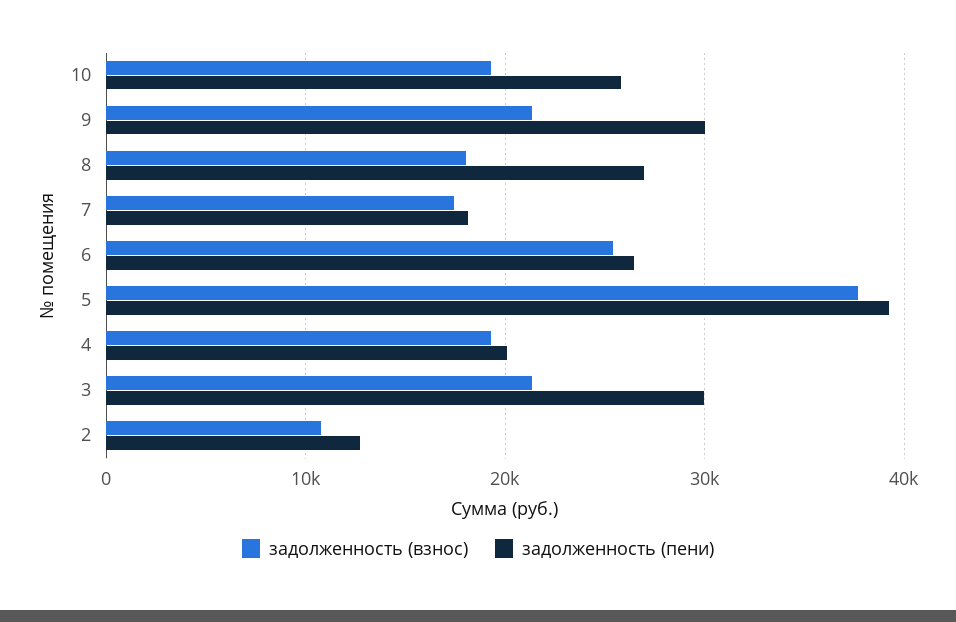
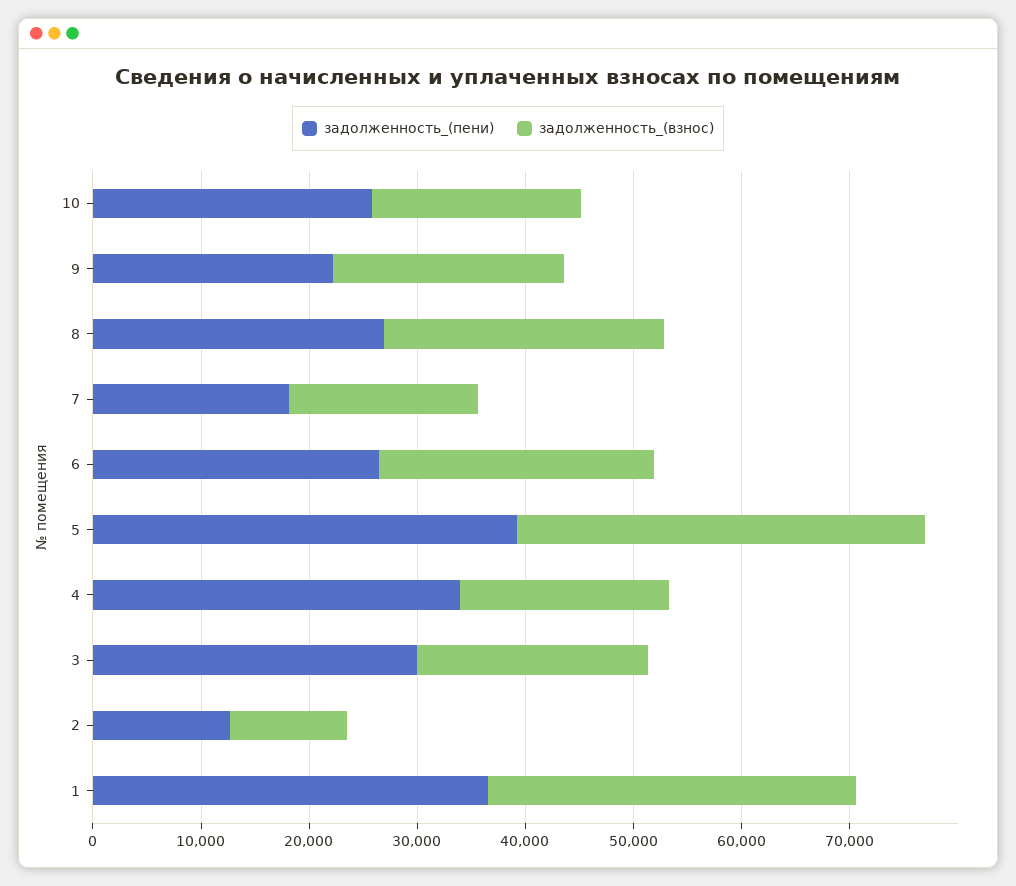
  {
    "задолженность (взнос)": {
      "10": 19000,
      "9": 21000,
-     "8": 18000,
+     "8": 26000,
      "7": 17000,
      "6": 25000,
      "5": 38000,
      "4": 19000,
      "3": 21000,
-     "2": 11000
+     "2": 11000,
+     "1": 34000
    },
    "задолженность (пени)": {
      "10": 26000,
-     "9": 30000,
+     "9": 22000,
      "8": 27000,
      "7": 18000,
      "6": 26000,
      "5": 39000,
-     "4": 20000,
+     "4": 34000,
      "3": 30000,
-     "2": 13000
+     "2": 13000,
+     "1": 36000
    }
  }

